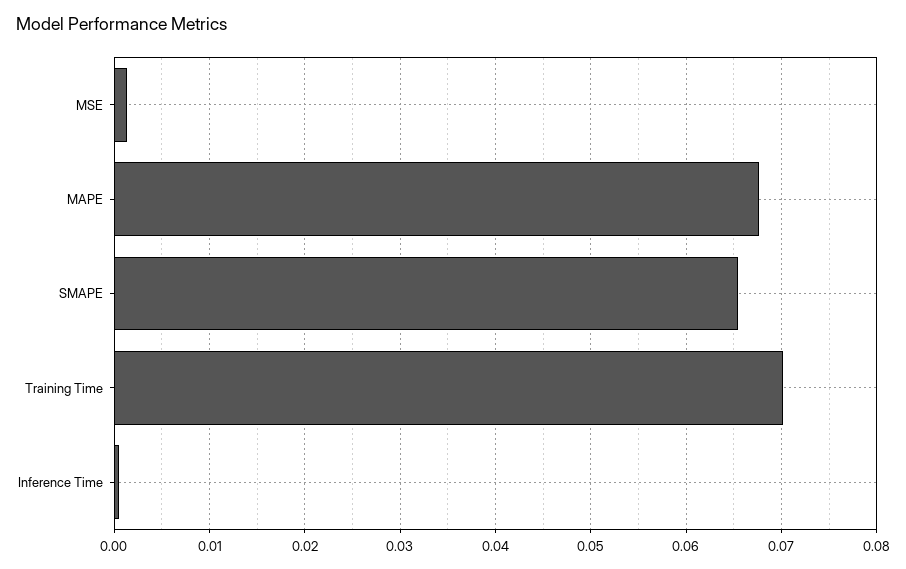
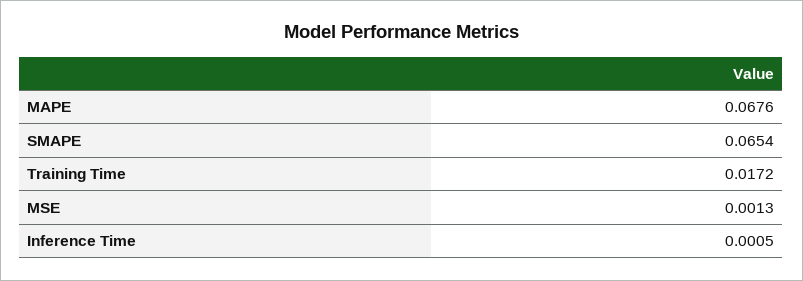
  {
    "MSE": 0.0013,
    "MAPE": 0.0676,
    "SMAPE": 0.0654,
-   "Training Time": 0.07,
+   "Training Time": 0.0172,
    "Inference Time": 0.0005
  }

